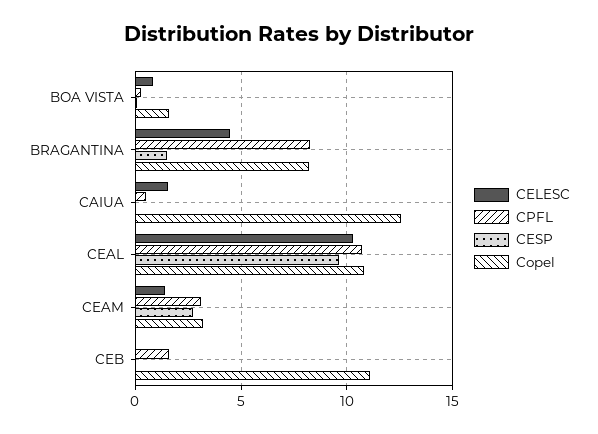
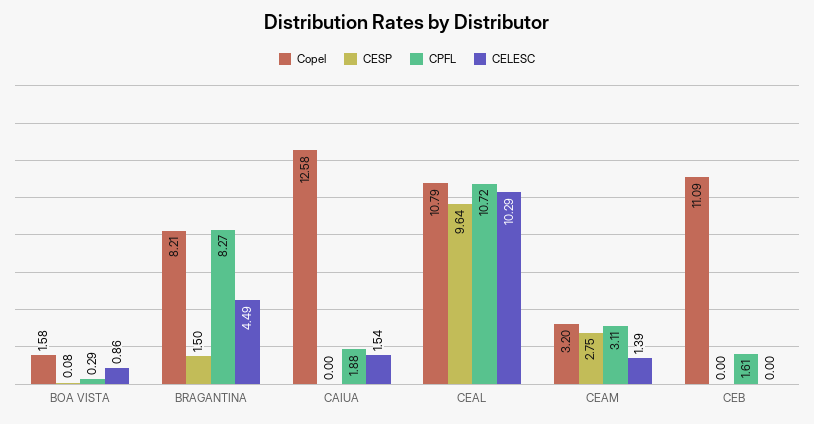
  {
    "CELESC": {
      "BOA VISTA": 0.86,
      "BRAGANTINA": 4.49,
      "CAIUA": 1.54,
      "CEAL": 10.29,
      "CEAM": 1.39,
      "CEB": 0
    },
    "CPFL": {
      "BOA VISTA": 0.29,
      "BRAGANTINA": 8.27,
-     "CAIUA": 0.5,
+     "CAIUA": 1.88,
      "CEAL": 10.72,
      "CEAM": 3.11,
      "CEB": 1.61
    },
    "CESP": {
      "BOA VISTA": 0.08,
      "BRAGANTINA": 1.5,
      "CAIUA": 0,
      "CEAL": 9.64,
      "CEAM": 2.75,
      "CEB": 0
    },
    "Copel": {
      "BOA VISTA": 1.58,
      "BRAGANTINA": 8.21,
      "CAIUA": 12.58,
      "CEAL": 10.79,
      "CEAM": 3.2,
      "CEB": 11.09
    }
  }

